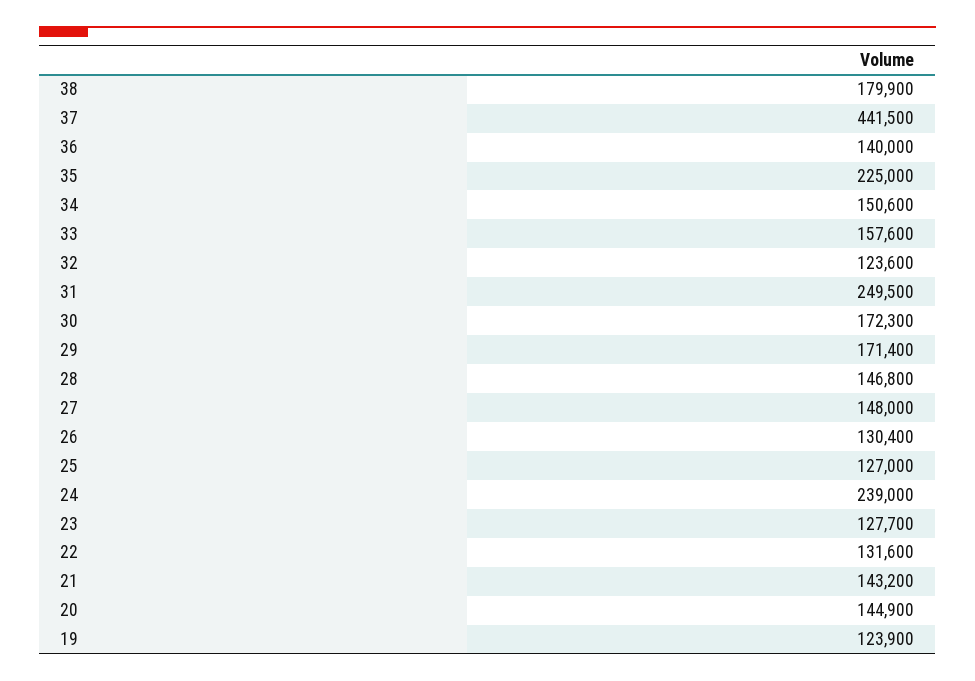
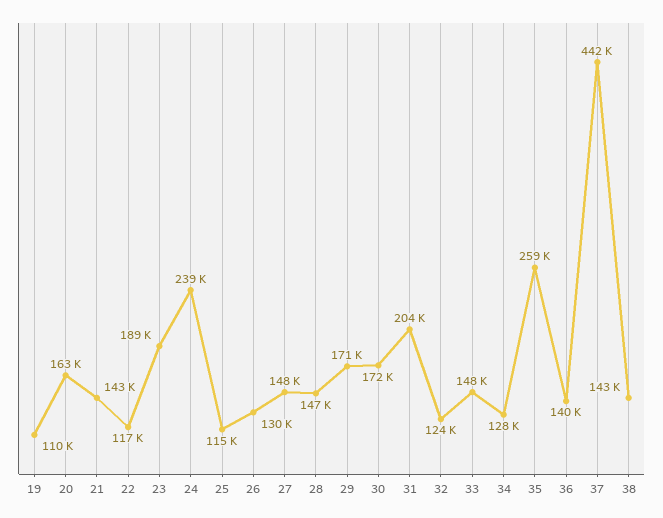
  {
-   "38": 179900,
+   "38": 143000,
    "37": 441500,
    "36": 140000,
-   "35": 225000,
+   "35": 259000,
-   "34": 150600,
+   "34": 128000,
-   "33": 157600,
+   "33": 148000,
    "32": 123600,
-   "31": 249500,
+   "31": 204000,
    "30": 172300,
    "29": 171400,
    "28": 146800,
    "27": 148000,
    "26": 130400,
-   "25": 127000,
+   "25": 115000,
    "24": 239000,
-   "23": 127700,
+   "23": 189000,
-   "22": 131600,
+   "22": 117000,
    "21": 143200,
-   "20": 144900,
+   "20": 163000,
-   "19": 123900
+   "19": 110000
  }

